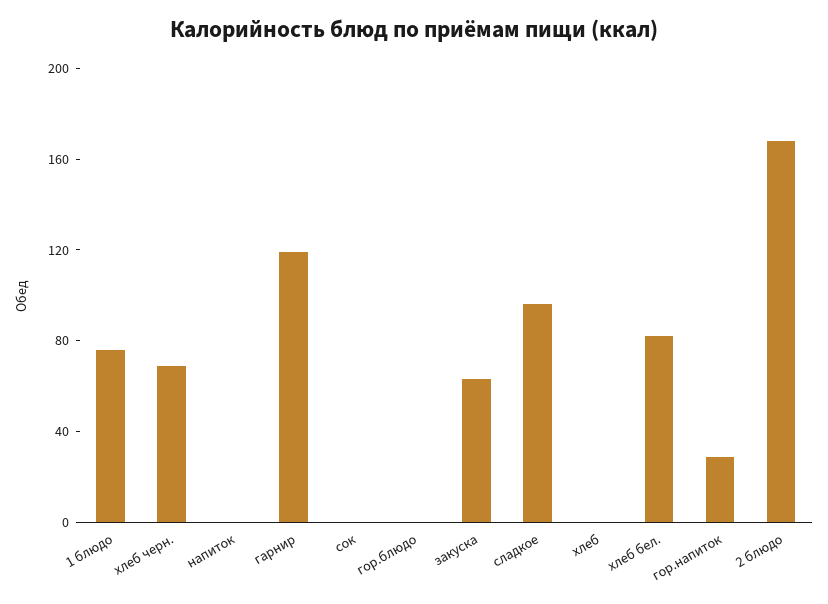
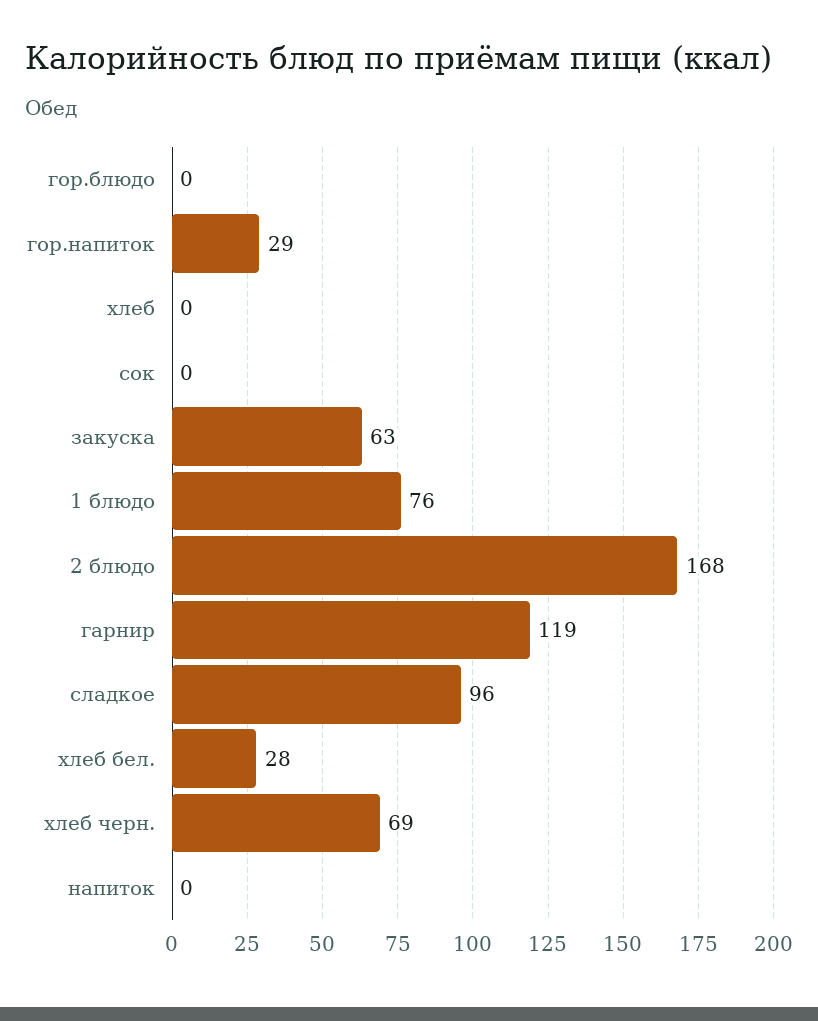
  {
    "1 блюдо": 76,
    "хлеб черн.": 69,
    "напиток": 0,
    "гарнир": 119,
    "сок": 0,
    "гор.блюдо": 0,
    "закуска": 63,
    "сладкое": 96,
    "хлеб": 0,
-   "хлеб бел.": 80,
+   "хлеб бел.": 28,
    "гор.напиток": 29,
    "2 блюдо": 168
  }

